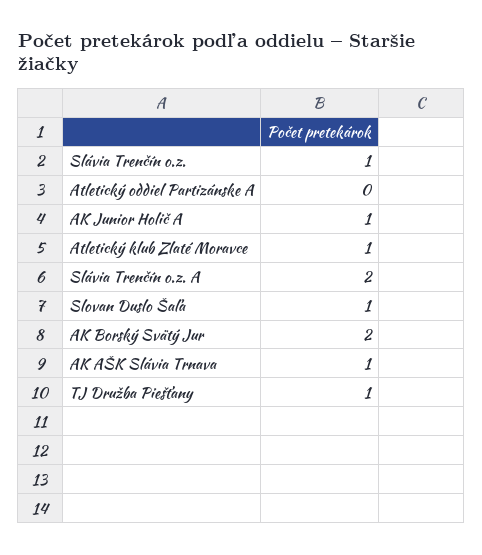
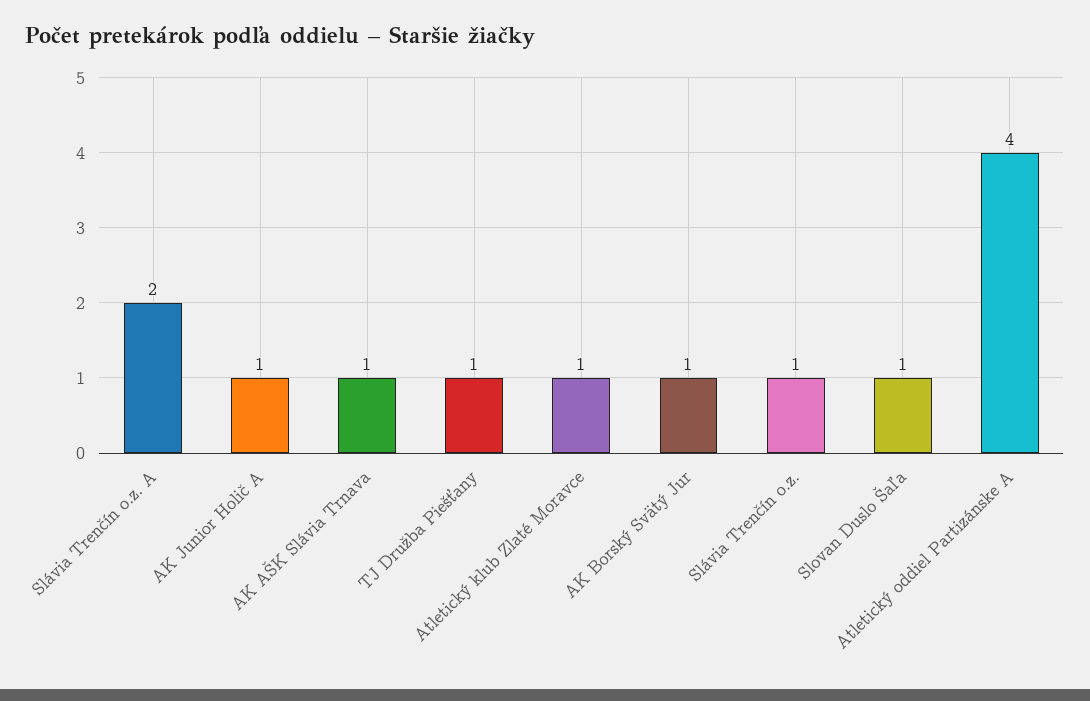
  {
    "Slávia Trenčín o.z.": 1,
-   "Atletický oddiel Partizánske A": 0,
+   "Atletický oddiel Partizánske A": 4,
    "AK Junior Holič A": 1,
    "Atletický klub Zlaté Moravce": 1,
    "Slávia Trenčín o.z. A": 2,
    "Slovan Duslo Šaľa": 1,
-   "AK Borský Svätý Jur": 2,
+   "AK Borský Svätý Jur": 1,
    "AK AŠK Slávia Trnava": 1,
    "TJ Družba Piešťany": 1
  }

